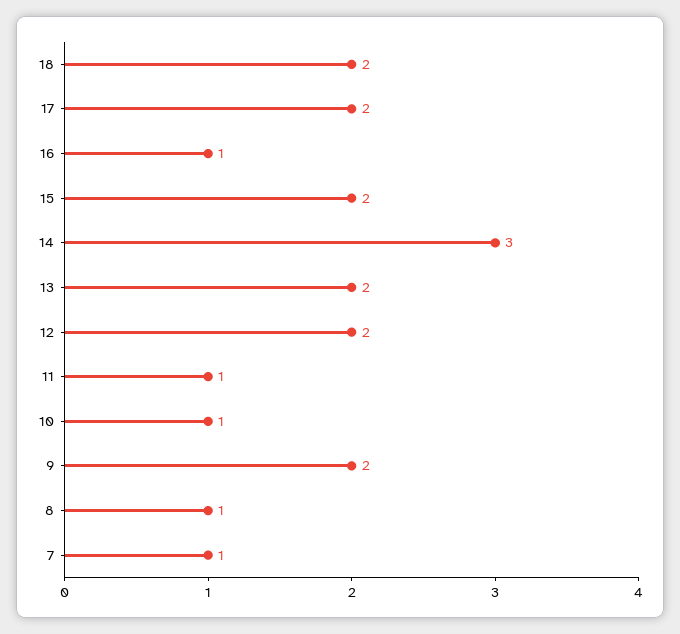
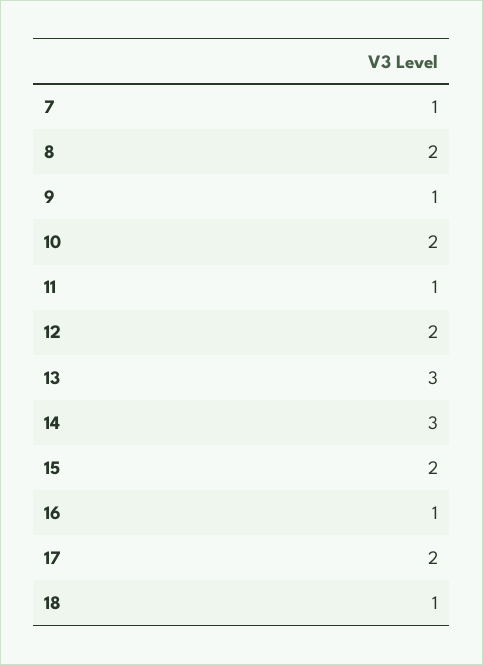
  {
-   "18": 2,
+   "18": 1,
    "17": 2,
    "16": 1,
    "15": 2,
    "14": 3,
-   "13": 2,
+   "13": 3,
    "12": 2,
    "11": 1,
-   "10": 1,
+   "10": 2,
-   "9": 2,
+   "9": 1,
-   "8": 1,
+   "8": 2,
    "7": 1
  }

